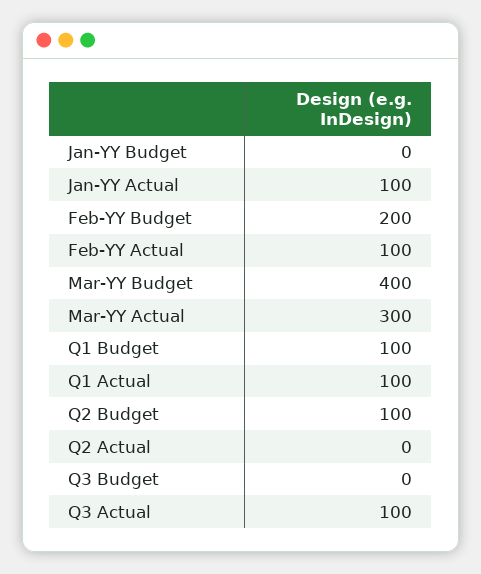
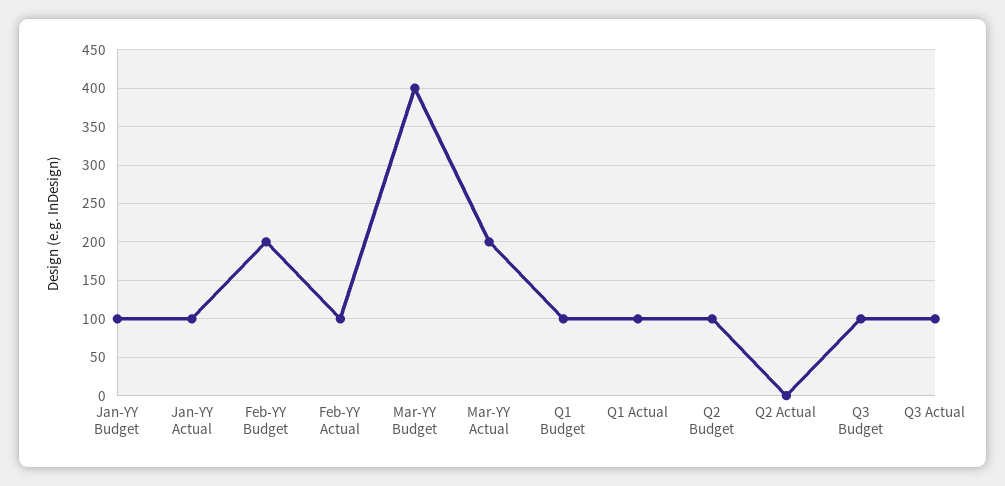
  {
-   "Jan-YY Budget": 0,
+   "Jan-YY Budget": 100,
    "Jan-YY Actual": 100,
    "Feb-YY Budget": 200,
    "Feb-YY Actual": 100,
    "Mar-YY Budget": 400,
-   "Mar-YY Actual": 300,
+   "Mar-YY Actual": 200,
    "Q1 Budget": 100,
    "Q1 Actual": 100,
    "Q2 Budget": 100,
    "Q2 Actual": 0,
-   "Q3 Budget": 0,
+   "Q3 Budget": 100,
    "Q3 Actual": 100
  }

